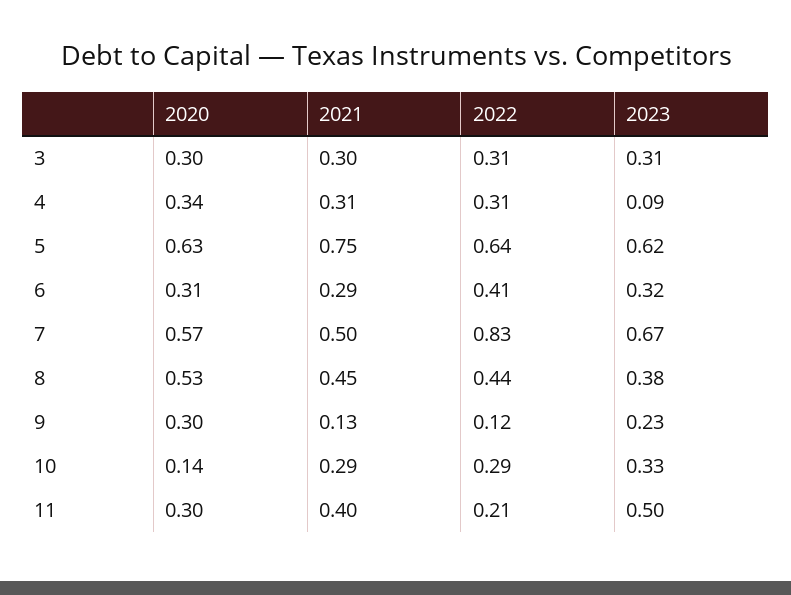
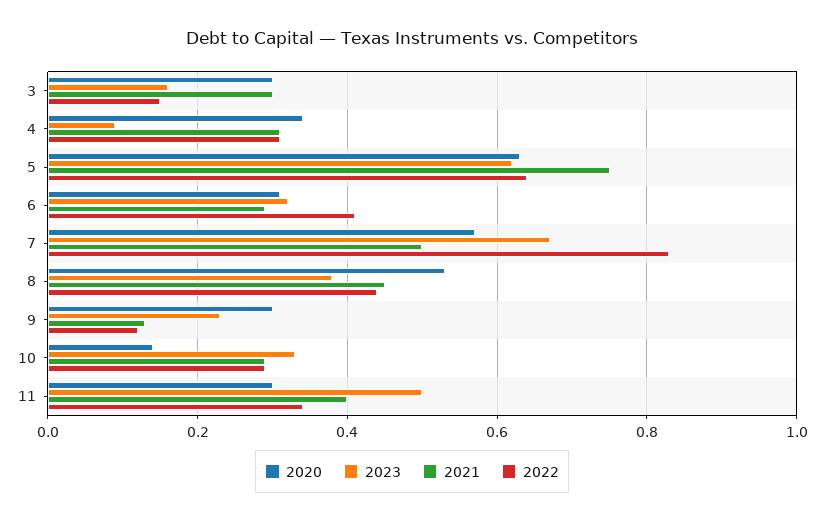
  {
    "2020": {
      "3": 0.3,
      "4": 0.34,
      "5": 0.63,
      "6": 0.31,
      "7": 0.57,
      "8": 0.53,
      "9": 0.3,
      "10": 0.14,
      "11": 0.3
    },
    "2021": {
      "3": 0.3,
      "4": 0.31,
      "5": 0.75,
      "6": 0.29,
      "7": 0.5,
      "8": 0.45,
      "9": 0.13,
      "10": 0.29,
      "11": 0.4
    },
    "2022": {
-     "3": 0.31,
+     "3": 0.15,
      "4": 0.31,
      "5": 0.64,
      "6": 0.41,
      "7": 0.83,
      "8": 0.44,
      "9": 0.12,
      "10": 0.29,
-     "11": 0.21
+     "11": 0.35
    },
    "2023": {
-     "3": 0.31,
+     "3": 0.15,
      "4": 0.09,
      "5": 0.62,
      "6": 0.32,
      "7": 0.67,
      "8": 0.38,
      "9": 0.23,
      "10": 0.33,
      "11": 0.5
    }
  }

